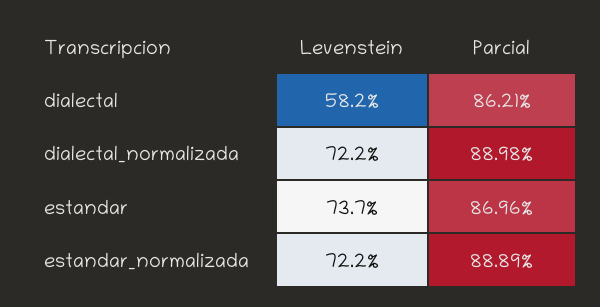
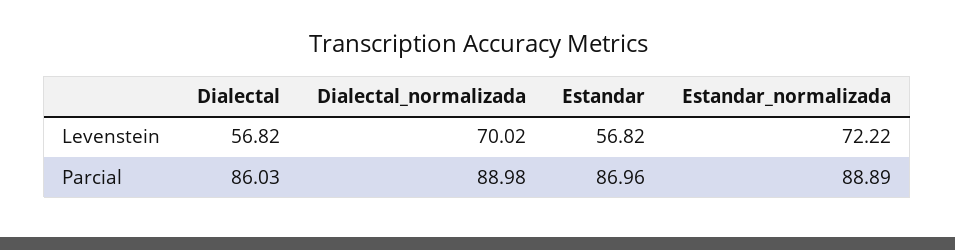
  {
    "Levenstein": {
-     "dialectal": 58.2,
+     "dialectal": 56.82,
-     "dialectal_normalizada": 72.2,
+     "dialectal_normalizada": 70.02,
-     "estandar": 73.7,
+     "estandar": 56.82,
      "estandar_normalizada": 72.22
    },
    "Parcial": {
-     "dialectal": 86.21,
+     "dialectal": 86.03,
      "dialectal_normalizada": 88.98,
      "estandar": 86.96,
      "estandar_normalizada": 88.89
    }
  }

